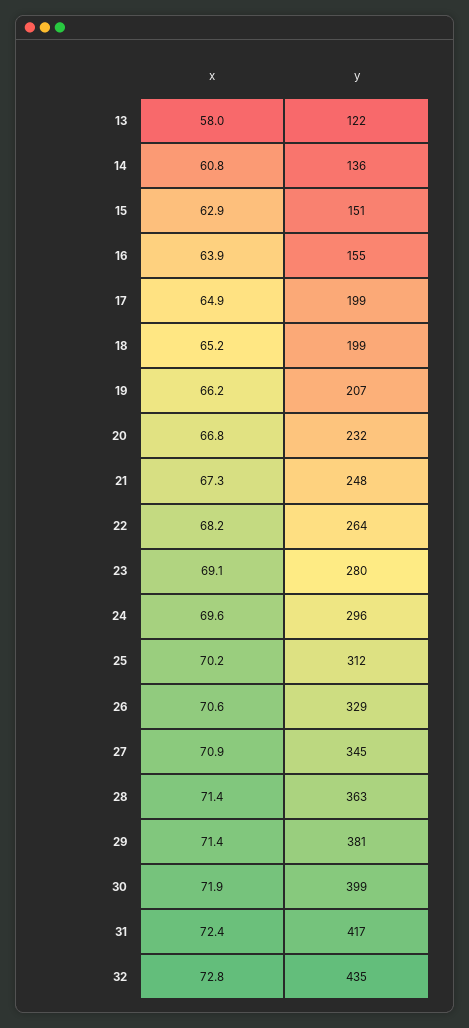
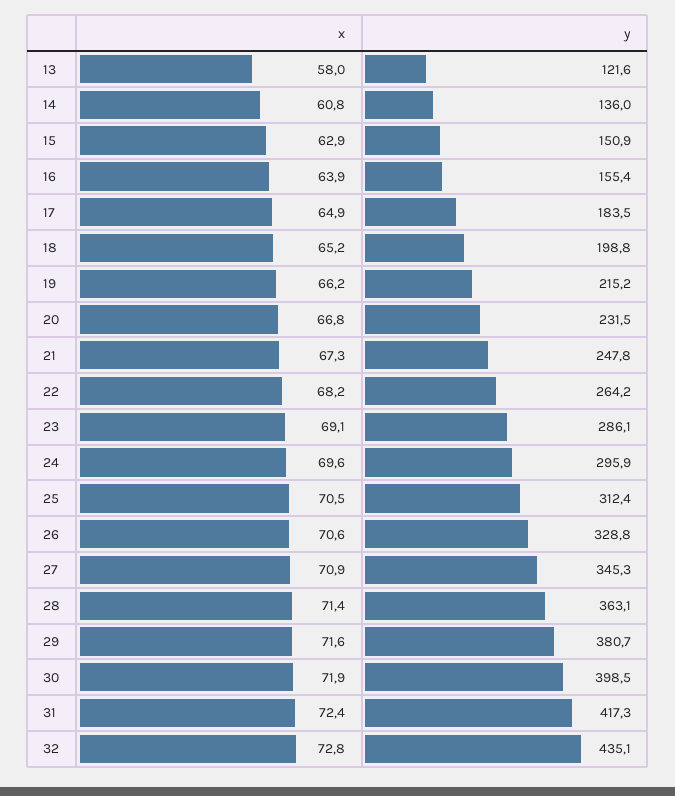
  {
    "x": {
      "13": 58,
      "14": 60.8,
      "15": 62.9,
      "16": 63.9,
      "17": 64.9,
      "18": 65.2,
      "19": 66.2,
      "20": 66.8,
      "21": 67.3,
      "22": 68.2,
      "23": 69.1,
      "24": 69.6,
-     "25": 70.2,
+     "25": 70.5,
      "26": 70.6,
      "27": 70.9,
      "28": 71.4,
-     "29": 71.4,
+     "29": 71.6,
      "30": 71.9,
      "31": 72.4,
      "32": 72.8
    },
    "y": {
      "13": 121.6,
      "14": 136,
      "15": 150.9,
      "16": 155.4,
-     "17": 199,
+     "17": 183.5,
      "18": 198.8,
-     "19": 207,
+     "19": 215.2,
      "20": 231.5,
      "21": 247.8,
      "22": 264.2,
-     "23": 280,
+     "23": 286.1,
      "24": 295.9,
      "25": 312.4,
      "26": 328.8,
      "27": 345.3,
      "28": 363.1,
      "29": 380.7,
      "30": 398.5,
      "31": 417.3,
      "32": 435.1
    }
  }

